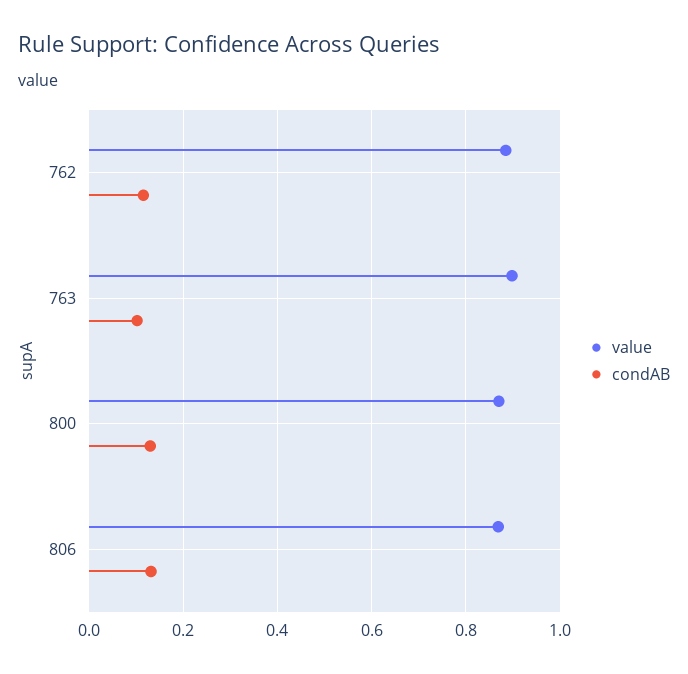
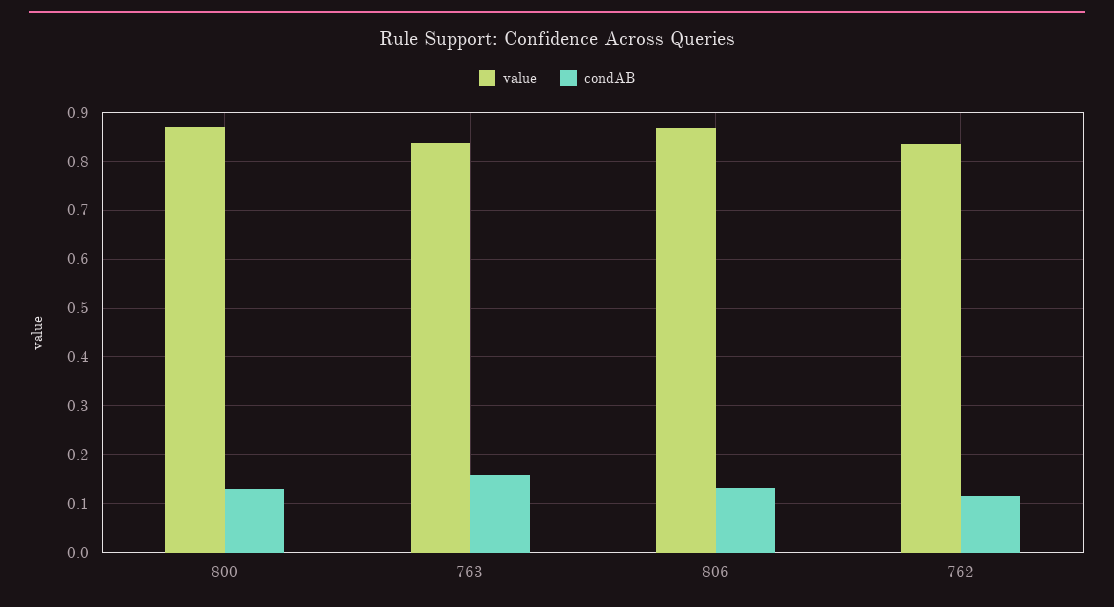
  {
    "value": {
-     "762": 0.88,
+     "762": 0.84,
-     "763": 0.9,
+     "763": 0.84,
      "800": 0.88,
      "806": 0.86
    },
    "condAB": {
      "762": 0.12,
-     "763": 0.1,
+     "763": 0.16,
      "800": 0.14,
      "806": 0.14
    }
  }

